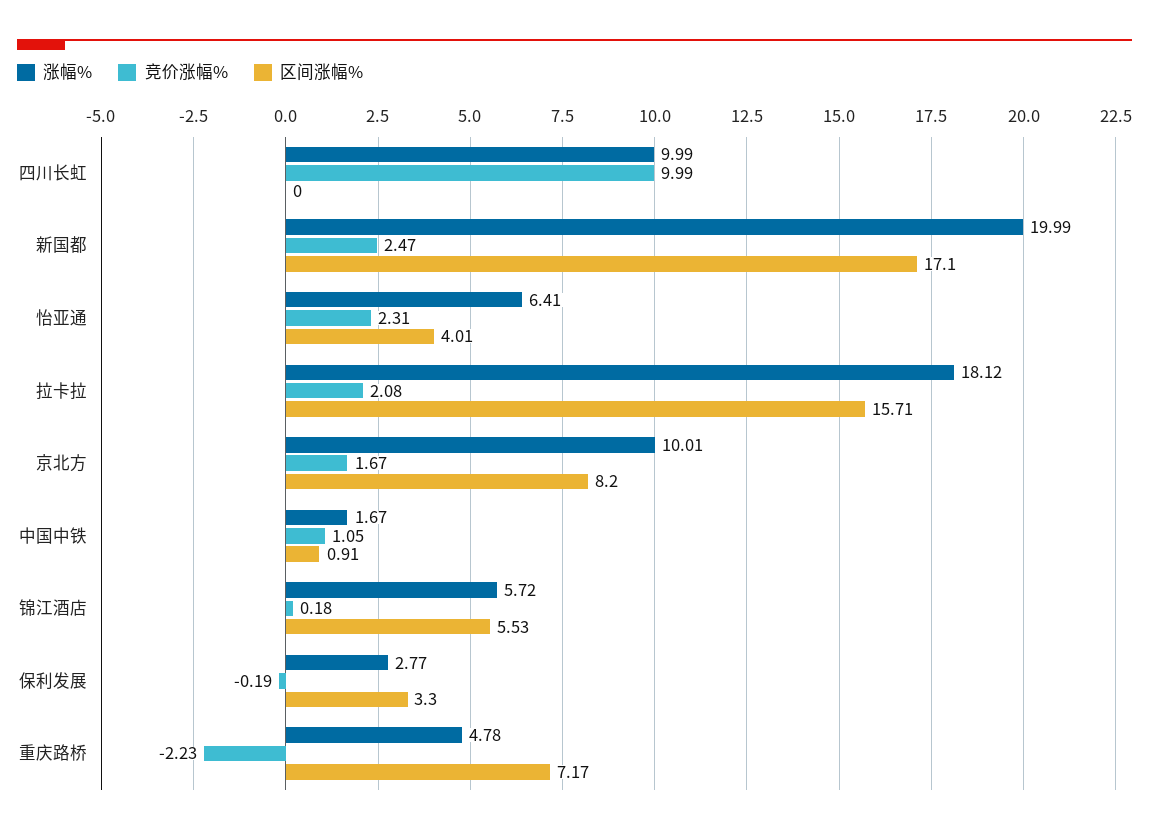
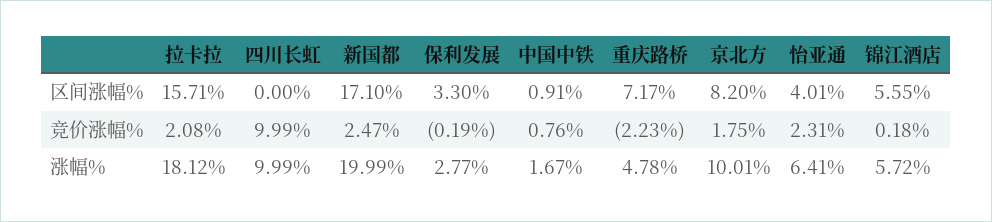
  {
    "涨幅%": {
      "四川长虹": 9.99,
      "新国都": 19.99,
      "怡亚通": 6.41,
      "拉卡拉": 18.12,
      "京北方": 10.01,
      "中国中铁": 1.67,
      "锦江酒店": 5.72,
      "保利发展": 2.77,
      "重庆路桥": 4.78
    },
    "竞价涨幅%": {
      "四川长虹": 9.99,
      "新国都": 2.47,
      "怡亚通": 2.31,
      "拉卡拉": 2.08,
-     "京北方": 1.67,
+     "京北方": 1.75,
-     "中国中铁": 1.05,
+     "中国中铁": 0.76,
      "锦江酒店": 0.18,
      "保利发展": -0.19,
      "重庆路桥": -2.23
    },
    "区间涨幅%": {
      "四川长虹": 0,
      "新国都": 17.1,
      "怡亚通": 4.01,
      "拉卡拉": 15.71,
      "京北方": 8.2,
      "中国中铁": 0.91,
-     "锦江酒店": 5.53,
+     "锦江酒店": 5.55,
      "保利发展": 3.3,
      "重庆路桥": 7.17
    }
  }

